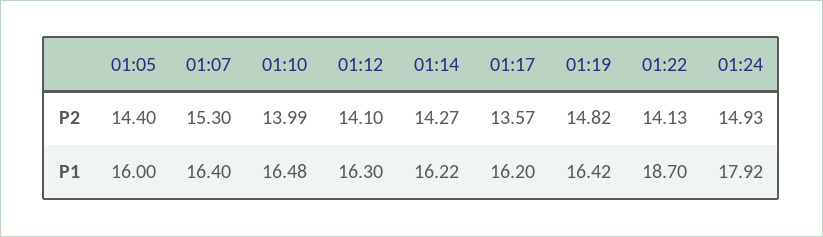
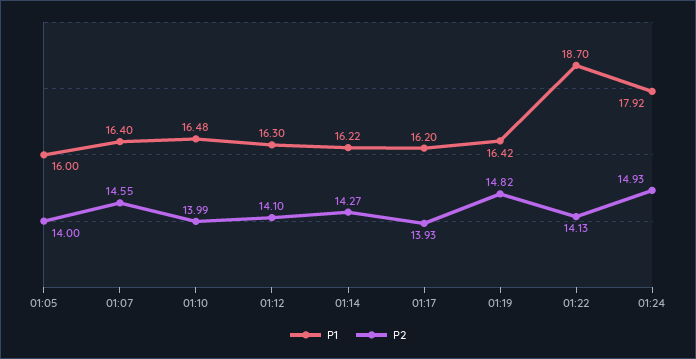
  {
    "P2": {
-     "01:05": 14.4,
+     "01:05": 14,
-     "01:07": 15.3,
+     "01:07": 14.55,
      "01:10": 13.99,
      "01:12": 14.1,
      "01:14": 14.27,
-     "01:17": 13.57,
+     "01:17": 13.93,
      "01:19": 14.82,
      "01:22": 14.13,
      "01:24": 14.93
    },
    "P1": {
      "01:05": 16,
      "01:07": 16.4,
      "01:10": 16.48,
      "01:12": 16.3,
      "01:14": 16.22,
      "01:17": 16.2,
      "01:19": 16.42,
      "01:22": 18.7,
      "01:24": 17.92
    }
  }

